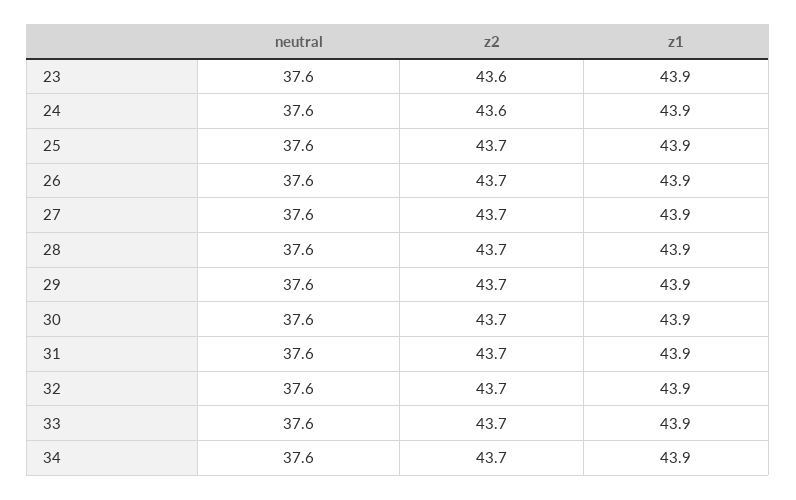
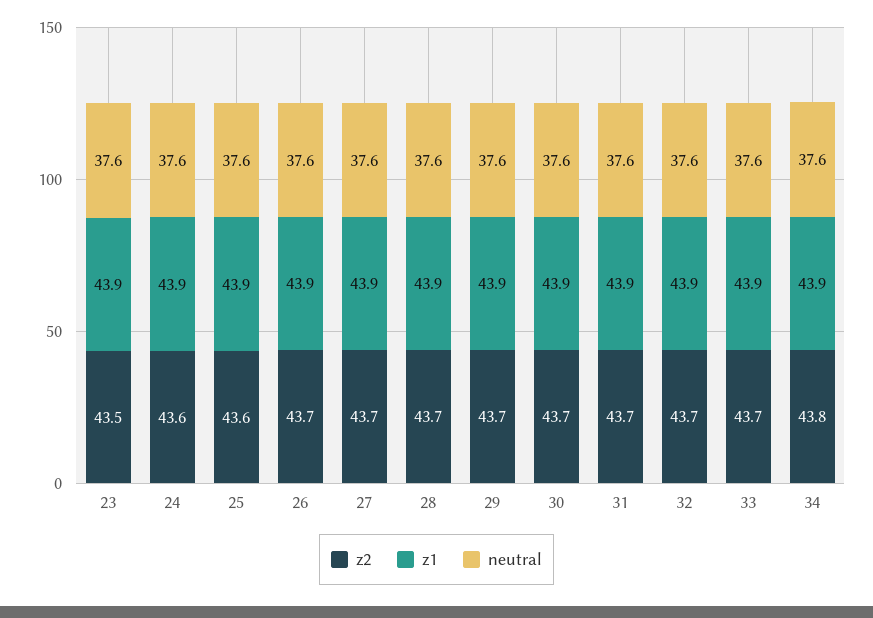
  {
    "neutral": {
      "23": 37.6,
      "24": 37.6,
      "25": 37.6,
      "26": 37.6,
      "27": 37.6,
      "28": 37.6,
      "29": 37.6,
      "30": 37.6,
      "31": 37.6,
      "32": 37.6,
      "33": 37.6,
      "34": 37.6
    },
    "z2": {
-     "23": 43.6,
+     "23": 43.5,
      "24": 43.6,
-     "25": 43.7,
+     "25": 43.6,
      "26": 43.7,
      "27": 43.7,
      "28": 43.7,
      "29": 43.7,
      "30": 43.7,
      "31": 43.7,
      "32": 43.7,
      "33": 43.7,
-     "34": 43.7
+     "34": 43.8
    },
    "z1": {
      "23": 43.9,
      "24": 43.9,
      "25": 43.9,
      "26": 43.9,
      "27": 43.9,
      "28": 43.9,
      "29": 43.9,
      "30": 43.9,
      "31": 43.9,
      "32": 43.9,
      "33": 43.9,
      "34": 43.9
    }
  }

